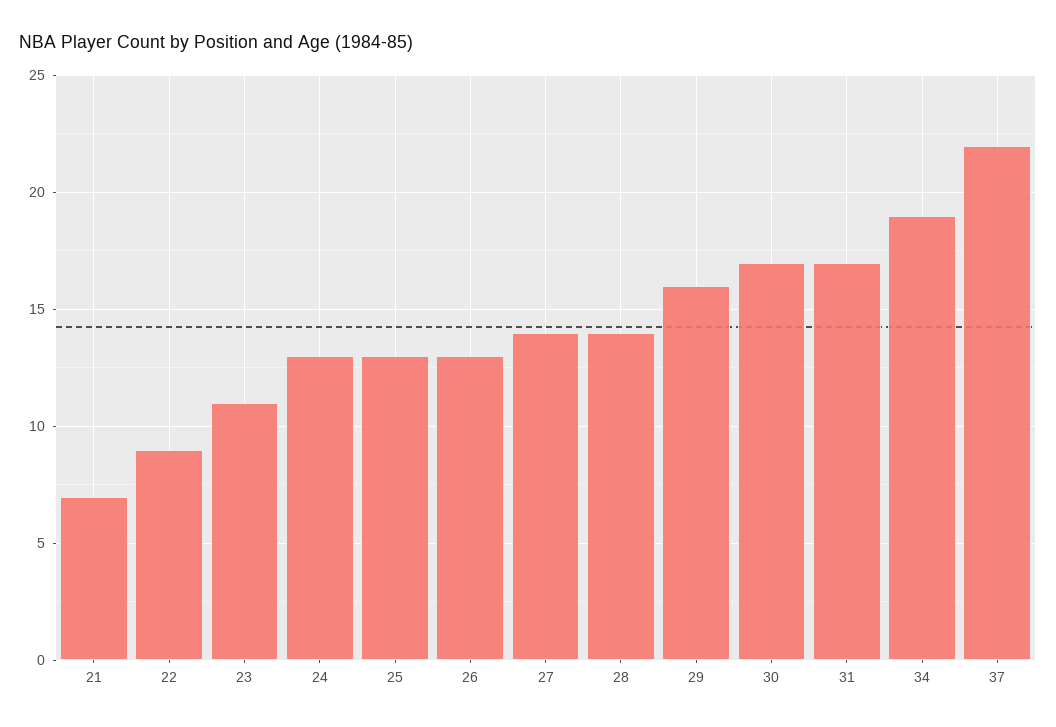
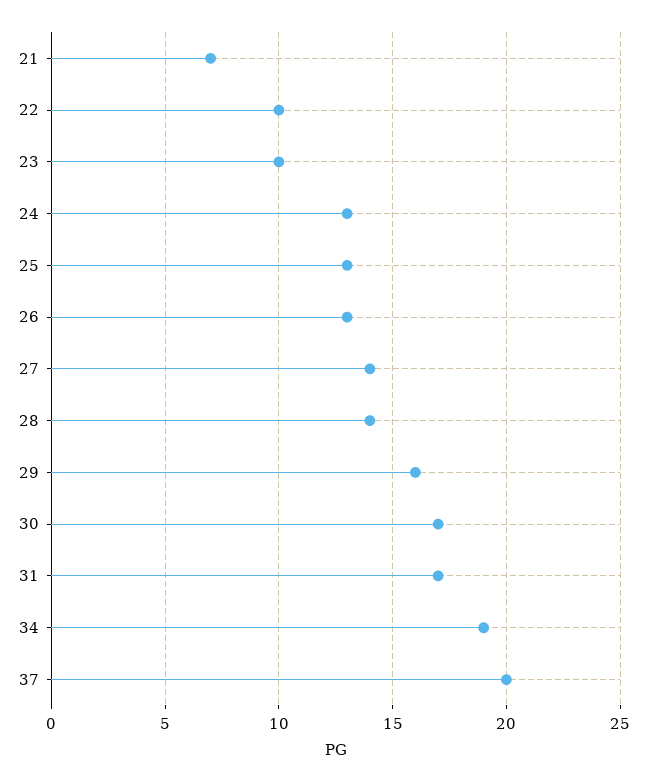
  {
    "21": 7,
-   "22": 9,
+   "22": 10,
-   "23": 11,
+   "23": 10,
    "24": 13,
    "25": 13,
    "26": 13,
    "27": 14,
    "28": 14,
    "29": 16,
    "30": 17,
    "31": 17,
    "34": 19,
-   "37": 22
+   "37": 20
  }

